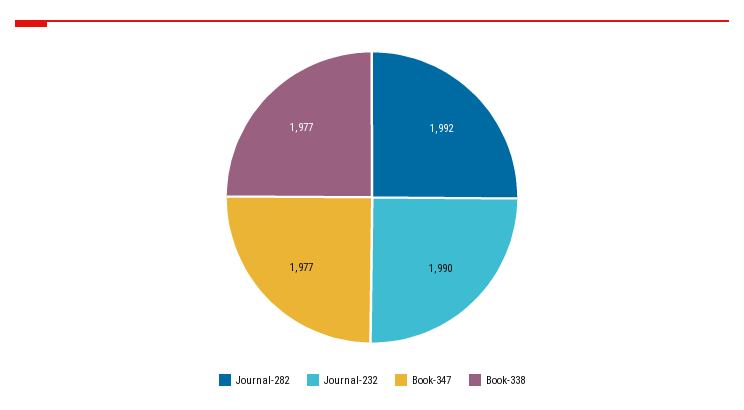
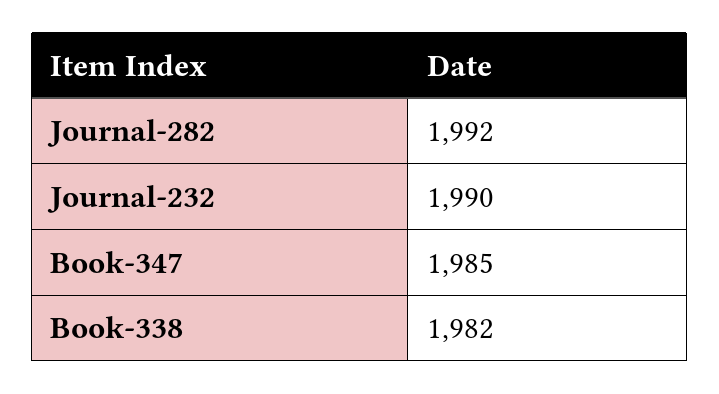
  {
    "Journal-282": 1992,
    "Journal-232": 1990,
-   "Book-347": 1977,
+   "Book-347": 1985,
-   "Book-338": 1977
+   "Book-338": 1982
  }

